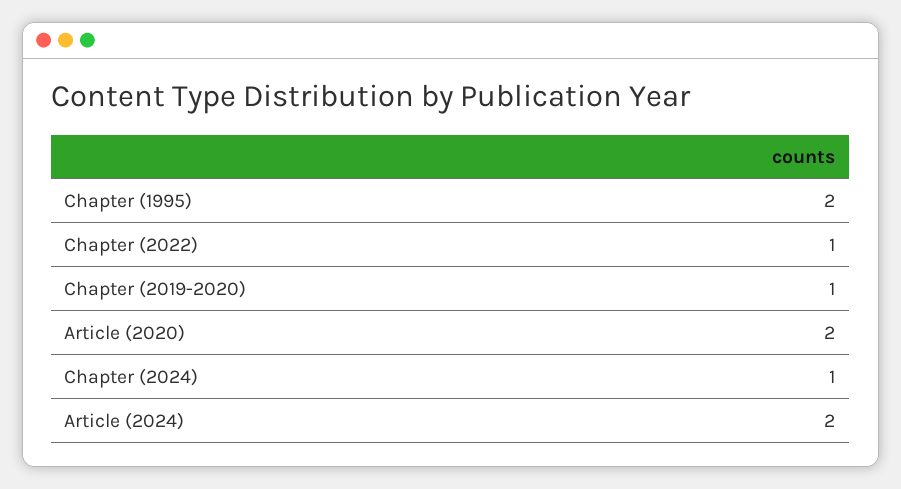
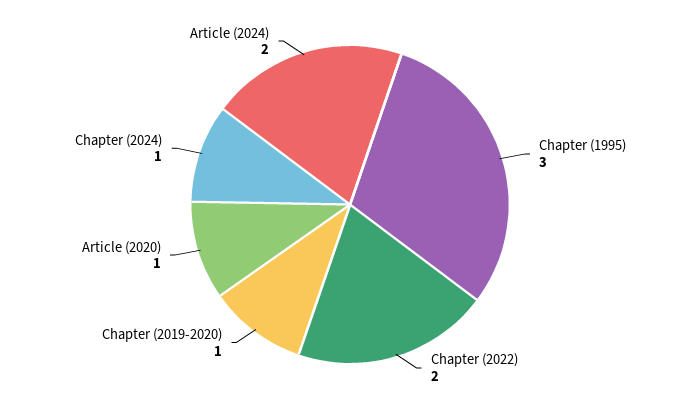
  {
-   "Chapter (1995)": 2,
+   "Chapter (1995)": 3,
-   "Chapter (2022)": 1,
+   "Chapter (2022)": 2,
    "Chapter (2019-2020)": 1,
-   "Article (2020)": 2,
+   "Article (2020)": 1,
    "Chapter (2024)": 1,
    "Article (2024)": 2
  }

